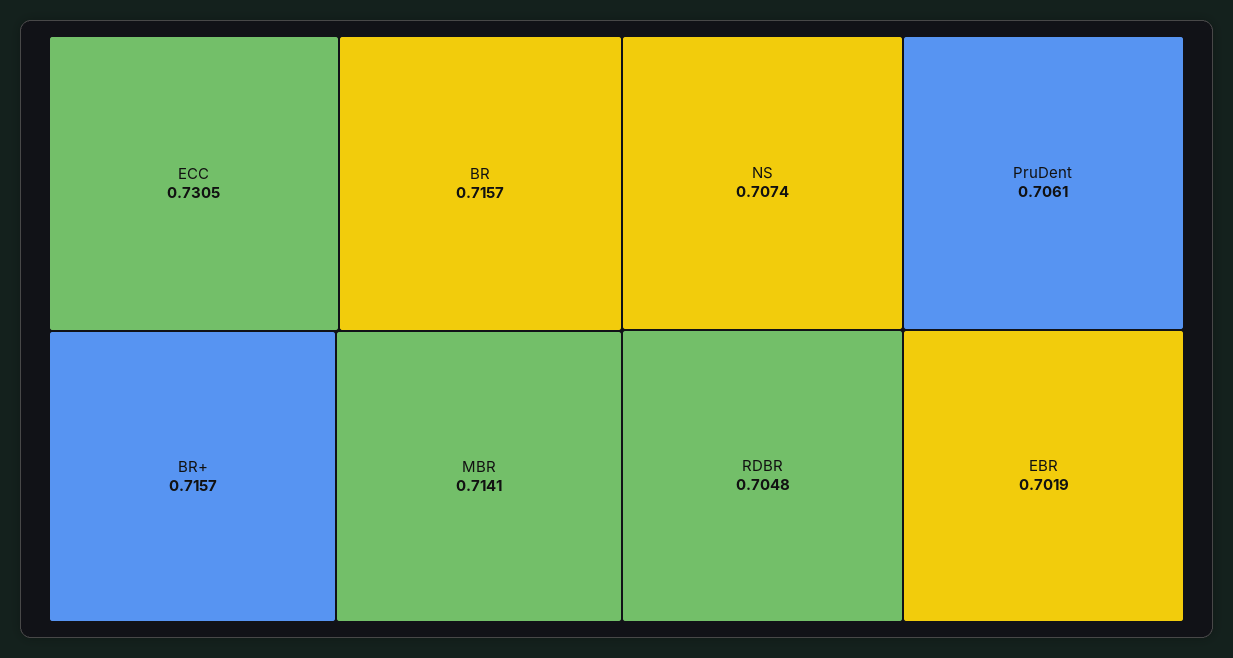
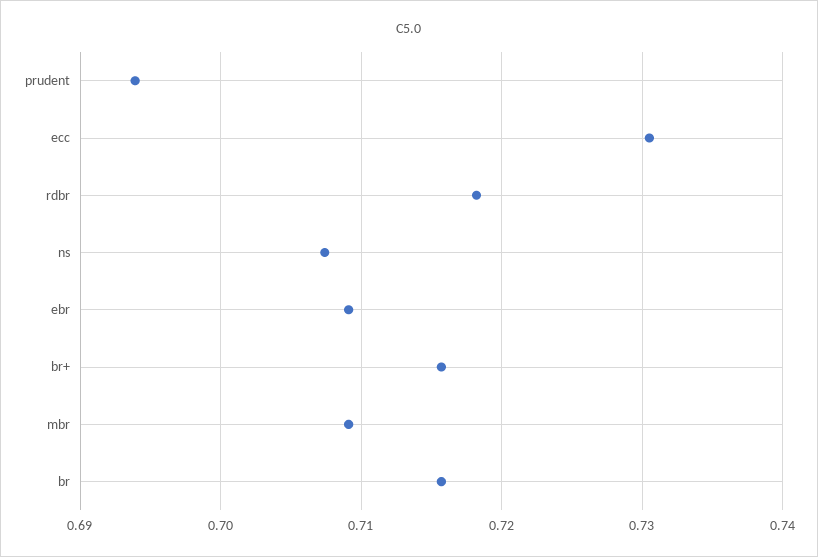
  {
    "ECC": 0.7305,
    "BR": 0.7157,
    "BR+": 0.7157,
-   "MBR": 0.7141,
+   "MBR": 0.709,
    "NS": 0.7074,
-   "PruDent": 0.7061,
+   "PruDent": 0.694,
-   "RDBR": 0.7048,
+   "RDBR": 0.718,
-   "EBR": 0.7019
+   "EBR": 0.709
  }

